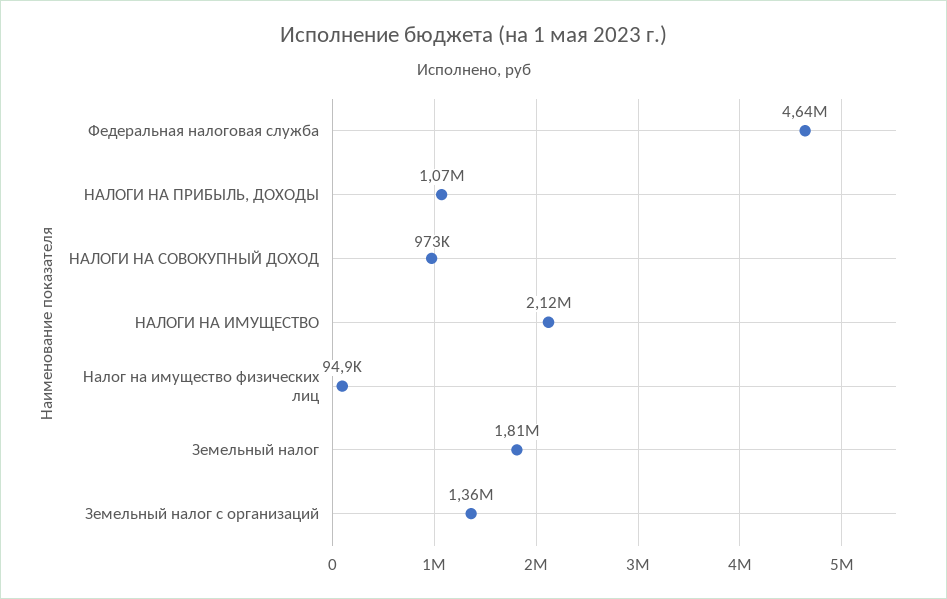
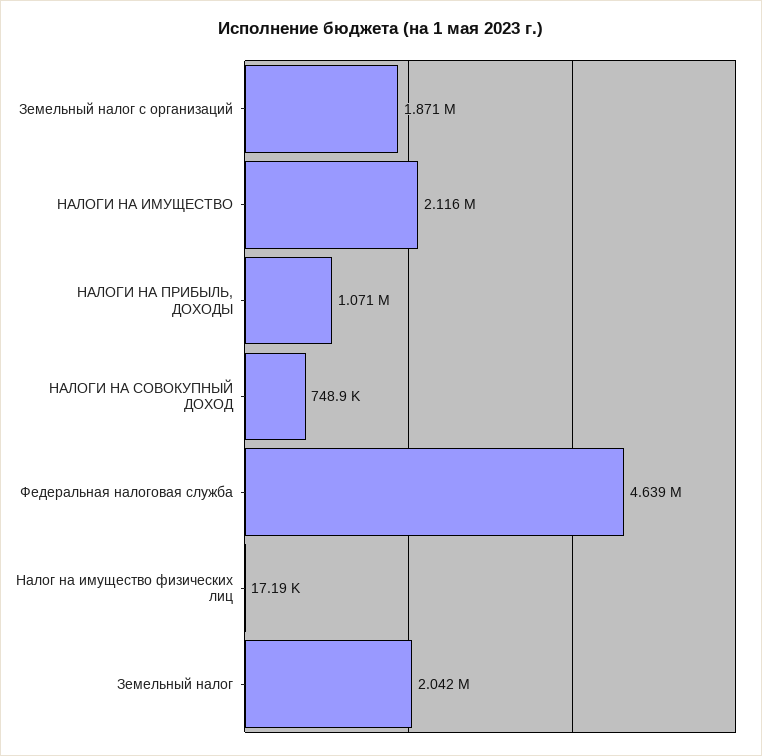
  {
    "Федеральная налоговая служба": 4639000,
    "НАЛОГИ НА ПРИБЫЛЬ, ДОХОДЫ": 1071000,
-   "НАЛОГИ НА СОВОКУПНЫЙ ДОХОД": 973000,
+   "НАЛОГИ НА СОВОКУПНЫЙ ДОХОД": 748900,
    "НАЛОГИ НА ИМУЩЕСТВО": 2116000,
-   "Налог на имущество физических лиц": 94900,
+   "Налог на имущество физических лиц": 17190,
-   "Земельный налог": 1810000,
+   "Земельный налог": 2042000,
-   "Земельный налог с организаций": 1360000
+   "Земельный налог с организаций": 1871000
  }

